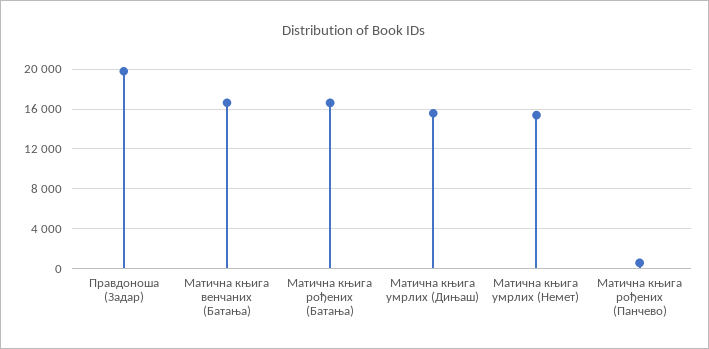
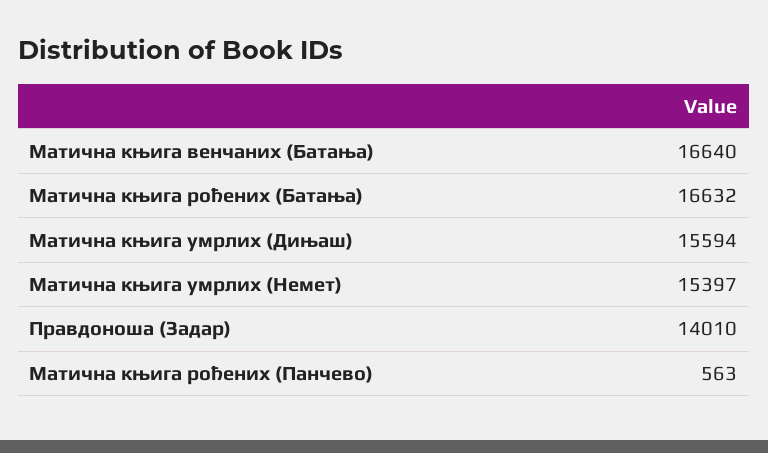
  {
-   "Правдоноша (Задар)": 20000,
+   "Правдоноша (Задар)": 14010,
    "Матична књига венчаних (Батања)": 16640,
    "Матична књига рођених (Батања)": 16632,
    "Матична књига умрлих (Дињаш)": 15594,
    "Матична књига умрлих (Немет)": 15397,
    "Матична књига рођених (Панчево)": 563
  }

